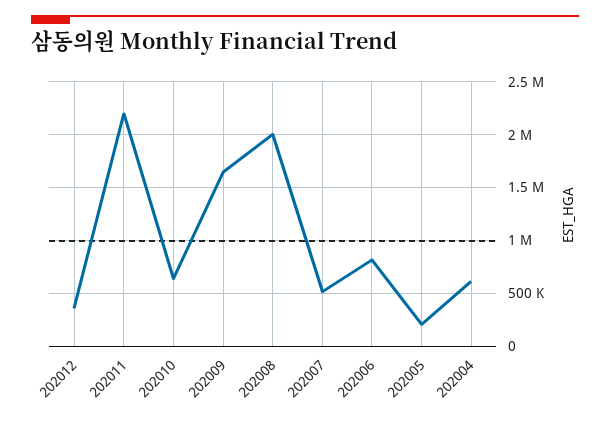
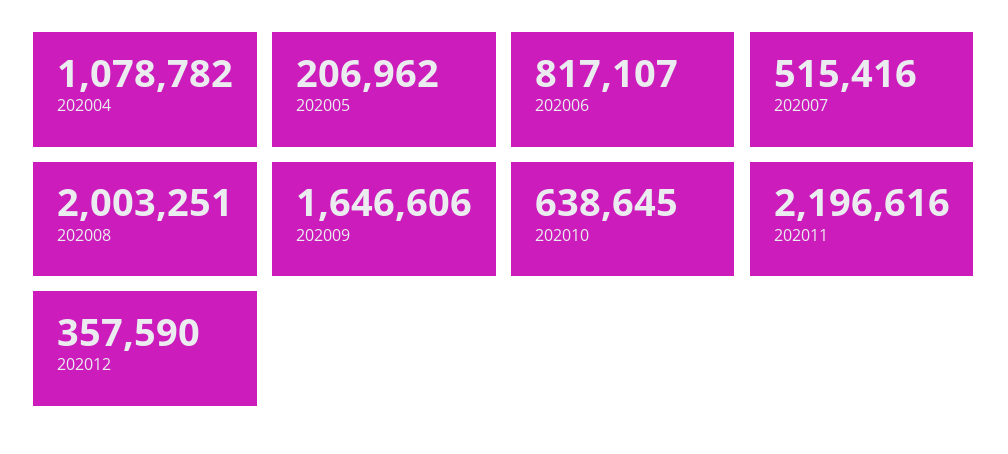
  {
    "202012": 357590,
    "202011": 2196616,
    "202010": 638645,
    "202009": 1646606,
    "202008": 2003251,
    "202007": 515416,
    "202006": 817107,
    "202005": 206962,
-   "202004": 600000
+   "202004": 1078782
  }

